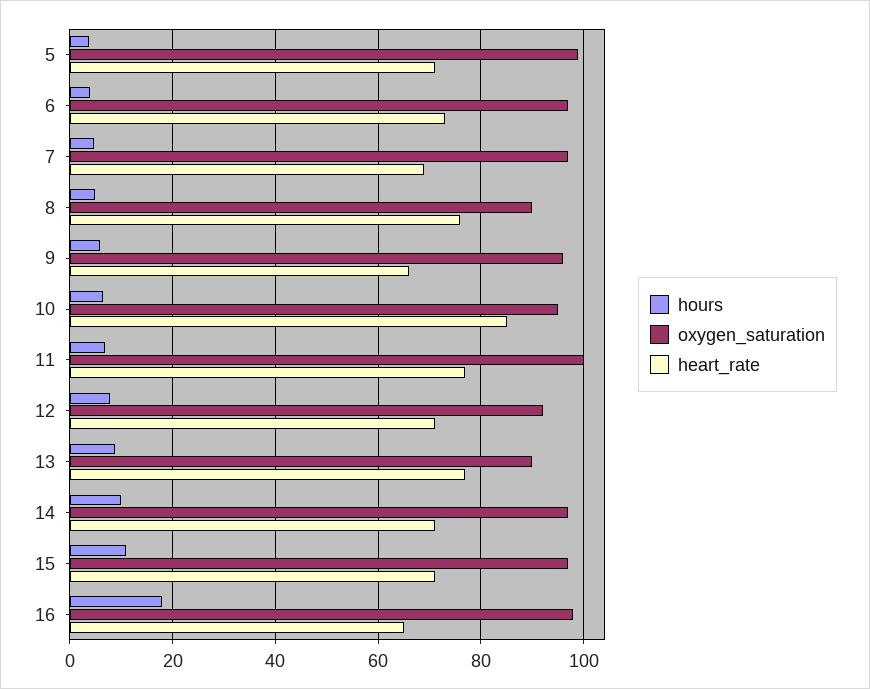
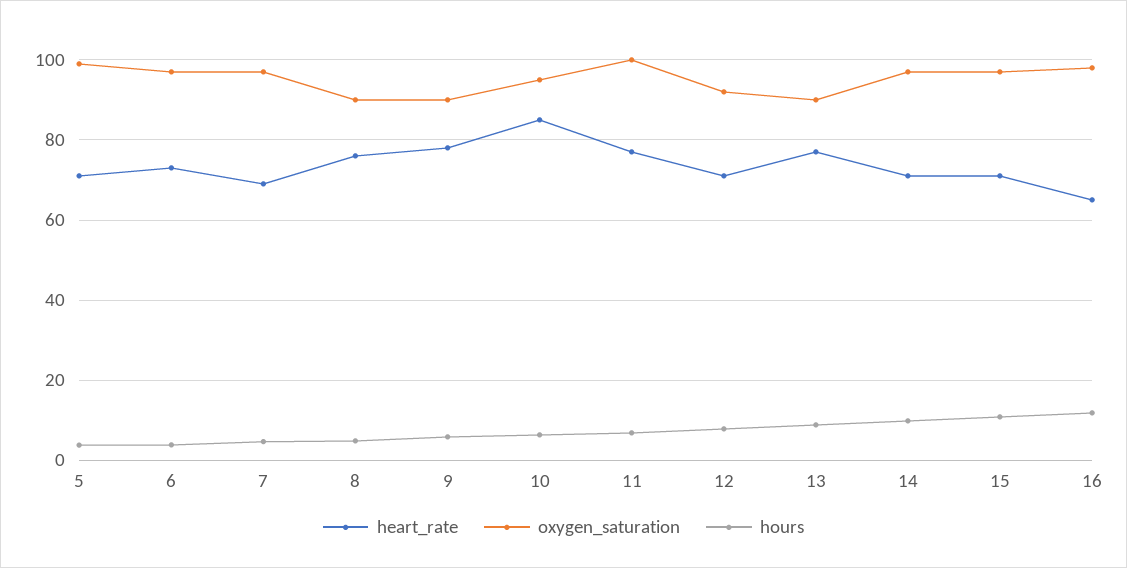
  {
    "hours": {
      "5": 4,
      "6": 4,
      "7": 4,
      "8": 4,
      "9": 6,
      "10": 6,
      "11": 6,
      "12": 8,
      "13": 8,
      "14": 10,
      "15": 10,
-     "16": 18
+     "16": 12
    },
    "oxygen_saturation": {
      "5": 100,
      "6": 98,
      "7": 98,
      "8": 90,
-     "9": 96,
+     "9": 90,
      "10": 96,
      "11": 100,
      "12": 92,
      "13": 90,
      "14": 98,
      "15": 98,
      "16": 98
    },
    "heart_rate": {
      "5": 72,
      "6": 74,
      "7": 70,
      "8": 76,
-     "9": 66,
+     "9": 78,
      "10": 86,
      "11": 78,
      "12": 72,
      "13": 78,
      "14": 72,
      "15": 72,
      "16": 66
    }
  }

